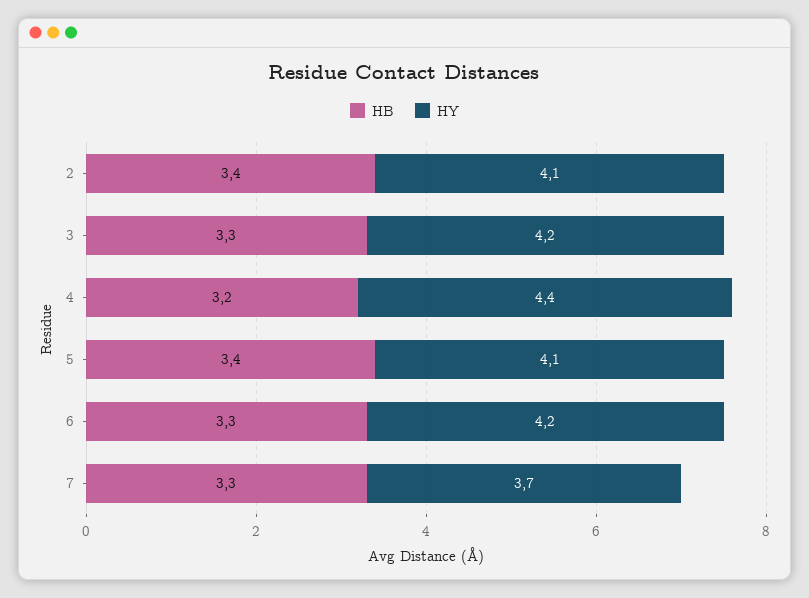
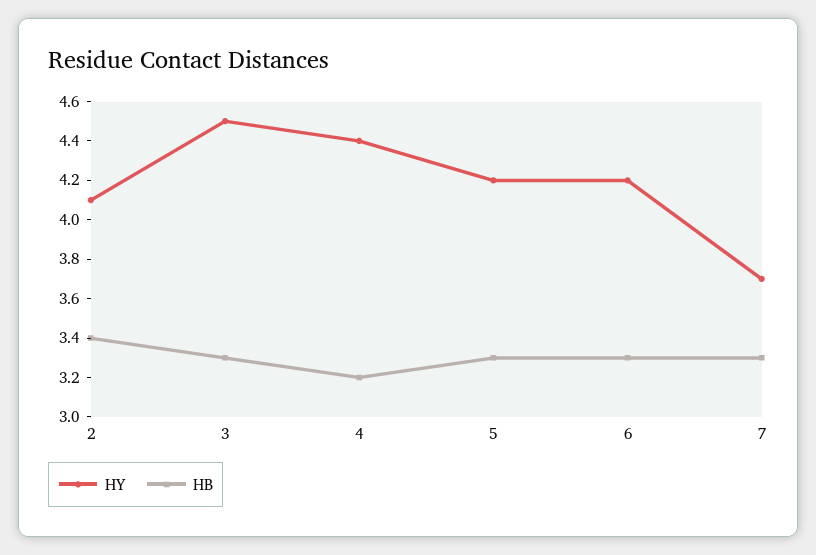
  {
    "HB": {
      "2": 3.4,
      "3": 3.3,
      "4": 3.2,
-     "5": 3.4,
+     "5": 3.3,
      "6": 3.3,
      "7": 3.3
    },
    "HY": {
      "2": 4.1,
-     "3": 4.2,
+     "3": 4.5,
      "4": 4.4,
-     "5": 4.1,
+     "5": 4.2,
      "6": 4.2,
      "7": 3.7
    }
  }

